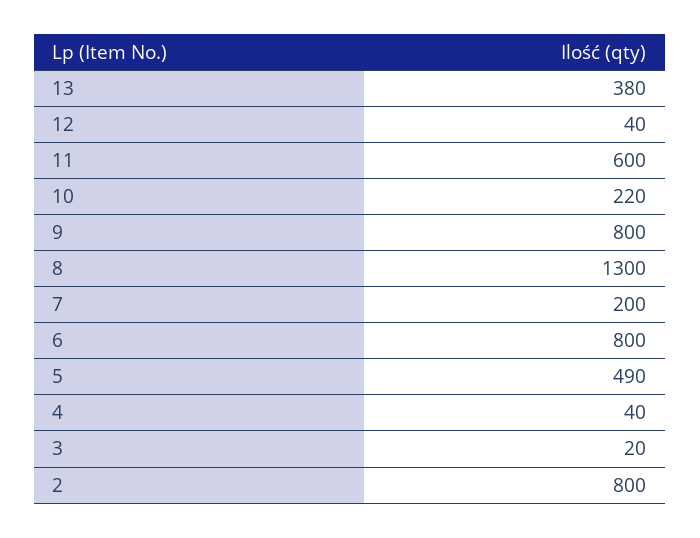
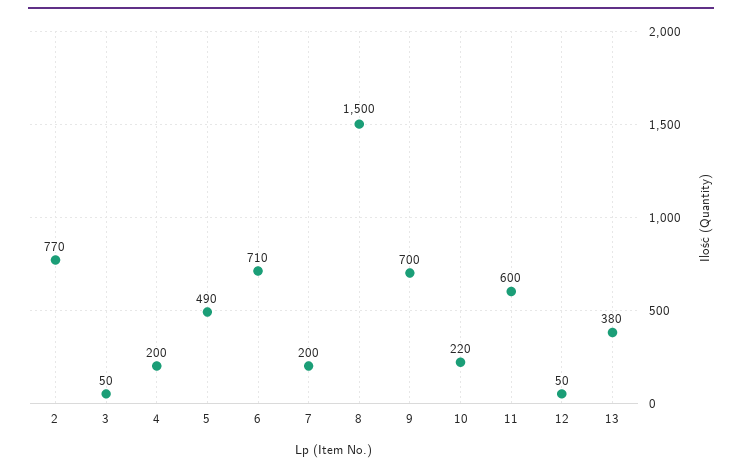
  {
    "13": 380,
-   "12": 40,
+   "12": 50,
    "11": 600,
    "10": 220,
-   "9": 800,
+   "9": 700,
-   "8": 1300,
+   "8": 1500,
    "7": 200,
-   "6": 800,
+   "6": 710,
    "5": 490,
-   "4": 40,
+   "4": 200,
-   "3": 20,
+   "3": 50,
-   "2": 800
+   "2": 770
  }

